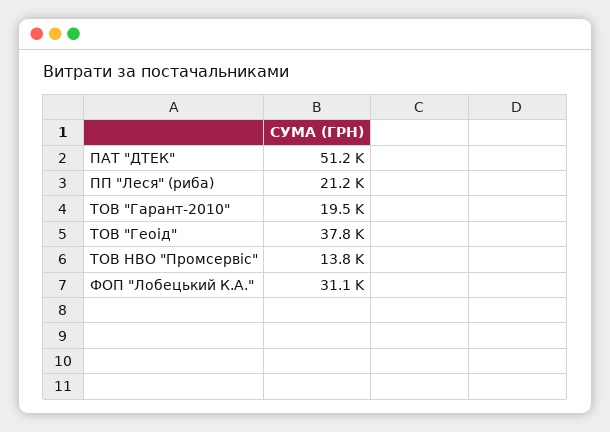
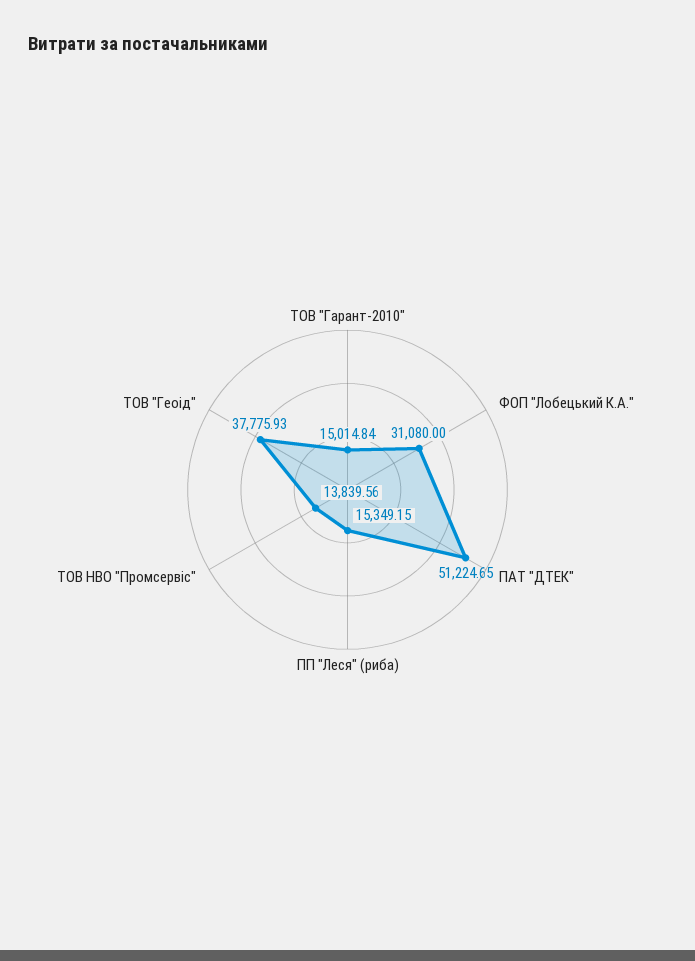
  {
    "ПАТ \"ДТЕК\"": 51224.65,
-   "ПП \"Леся\" (риба)": 21200,
+   "ПП \"Леся\" (риба)": 15349.15,
-   "ТОВ \"Гарант-2010\"": 19500,
+   "ТОВ \"Гарант-2010\"": 15014.84,
    "ТОВ \"Геоід\"": 37775.93,
    "ТОВ НВО \"Промсервіс\"": 13839.56,
    "ФОП \"Лобецький К.А.\"": 31080
  }

